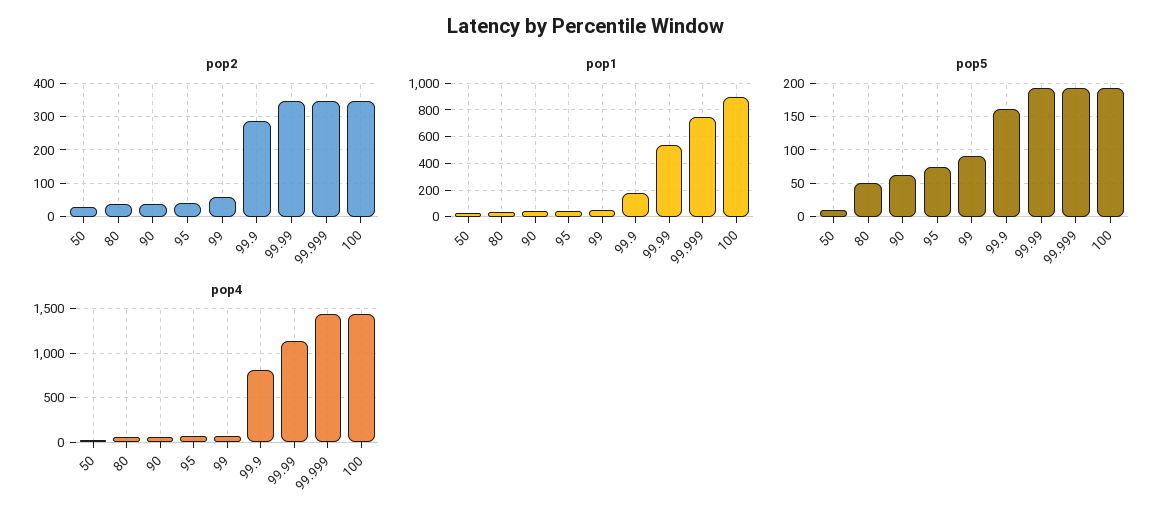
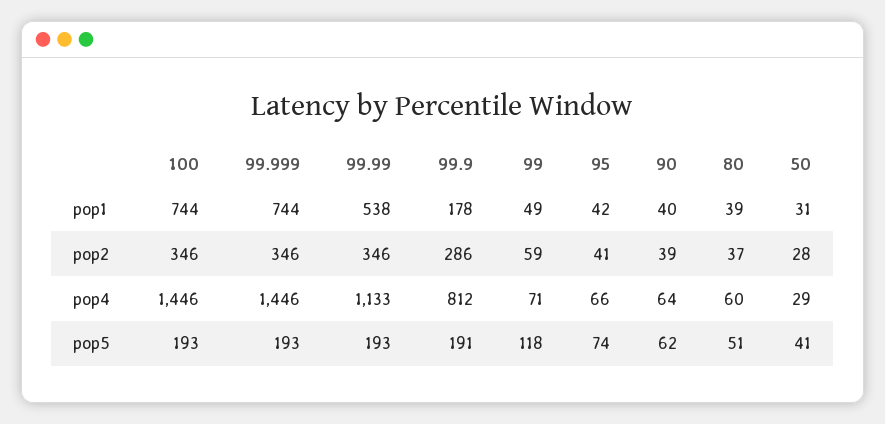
  {
    "pop2": {
      "50": 28,
      "80": 37,
      "90": 39,
      "95": 41,
      "99": 59,
      "99.9": 286,
      "99.99": 346,
      "99.999": 346,
      "100": 346
    },
    "pop1": {
      "50": 31,
      "80": 39,
      "90": 40,
      "95": 42,
      "99": 49,
      "99.9": 178,
      "99.99": 538,
      "99.999": 744,
-     "100": 900
+     "100": 744
    },
    "pop5": {
-     "50": 10,
+     "50": 41,
      "80": 51,
      "90": 62,
      "95": 74,
-     "99": 90,
+     "99": 118,
-     "99.9": 160,
+     "99.9": 191,
      "99.99": 193,
      "99.999": 193,
      "100": 193
    },
    "pop4": {
      "50": 29,
      "80": 60,
      "90": 64,
      "95": 66,
      "99": 71,
      "99.9": 812,
      "99.99": 1133,
      "99.999": 1446,
      "100": 1446
    }
  }

